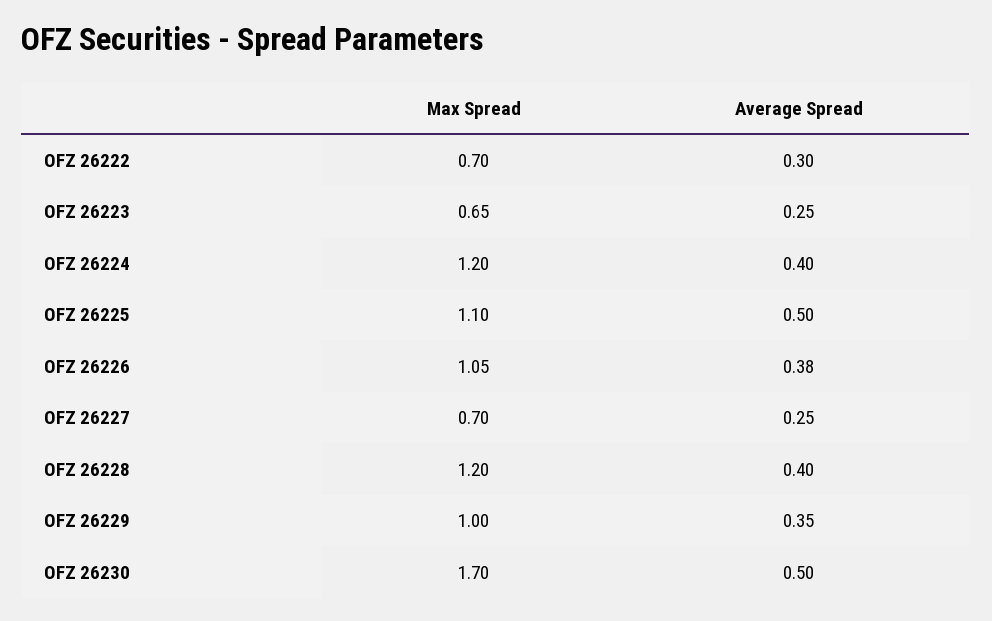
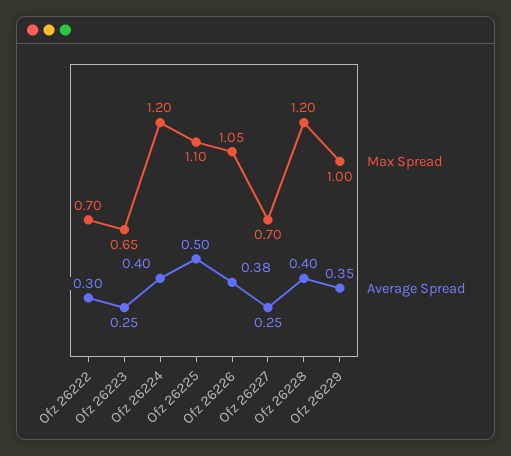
  {
    "Max Spread": {
      "OFZ 26222": 0.7,
      "OFZ 26223": 0.65,
      "OFZ 26224": 1.2,
      "OFZ 26225": 1.1,
      "OFZ 26226": 1.05,
      "OFZ 26227": 0.7,
      "OFZ 26228": 1.2,
-     "OFZ 26229": 1,
+     "OFZ 26229": 1
-     "OFZ 26230": 1.7
    },
    "Average Spread": {
      "OFZ 26222": 0.3,
      "OFZ 26223": 0.25,
      "OFZ 26224": 0.4,
      "OFZ 26225": 0.5,
      "OFZ 26226": 0.38,
      "OFZ 26227": 0.25,
      "OFZ 26228": 0.4,
-     "OFZ 26229": 0.35,
+     "OFZ 26229": 0.35
-     "OFZ 26230": 0.5
    }
  }

